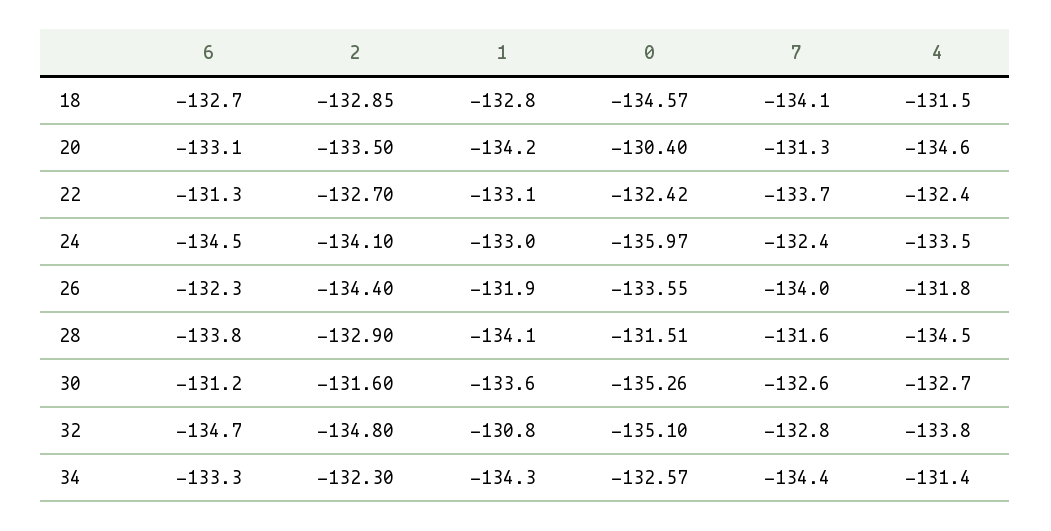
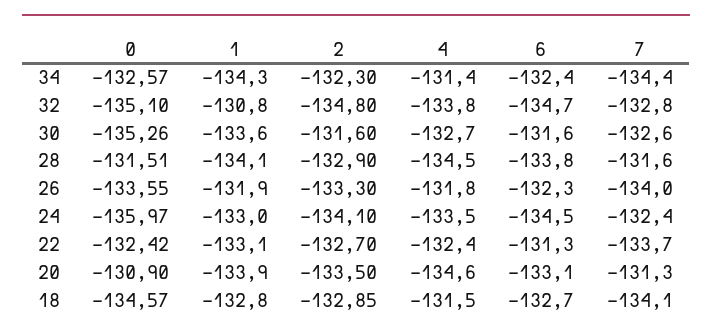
  {
    "6": {
      "18": -132.7,
      "20": -133.1,
      "22": -131.3,
      "24": -134.5,
      "26": -132.3,
      "28": -133.8,
-     "30": -131.2,
+     "30": -131.6,
      "32": -134.7,
-     "34": -133.3
+     "34": -132.4
    },
    "2": {
      "18": -132.85,
      "20": -133.5,
      "22": -132.7,
      "24": -134.1,
-     "26": -134.4,
+     "26": -133.3,
      "28": -132.9,
      "30": -131.6,
      "32": -134.8,
      "34": -132.3
    },
    "1": {
      "18": -132.8,
-     "20": -134.2,
+     "20": -133.9,
      "22": -133.1,
      "24": -133,
      "26": -131.9,
      "28": -134.1,
      "30": -133.6,
      "32": -130.8,
      "34": -134.3
    },
    "0": {
      "18": -134.57,
-     "20": -130.4,
+     "20": -130.9,
      "22": -132.42,
      "24": -135.97,
      "26": -133.55,
      "28": -131.51,
      "30": -135.26,
      "32": -135.1,
      "34": -132.57
    },
    "7": {
      "18": -134.1,
      "20": -131.3,
      "22": -133.7,
      "24": -132.4,
      "26": -134,
      "28": -131.6,
      "30": -132.6,
      "32": -132.8,
      "34": -134.4
    },
    "4": {
      "18": -131.5,
      "20": -134.6,
      "22": -132.4,
      "24": -133.5,
      "26": -131.8,
      "28": -134.5,
      "30": -132.7,
      "32": -133.8,
      "34": -131.4
    }
  }

